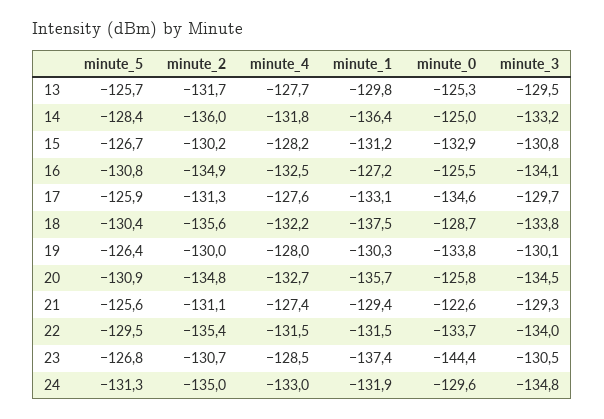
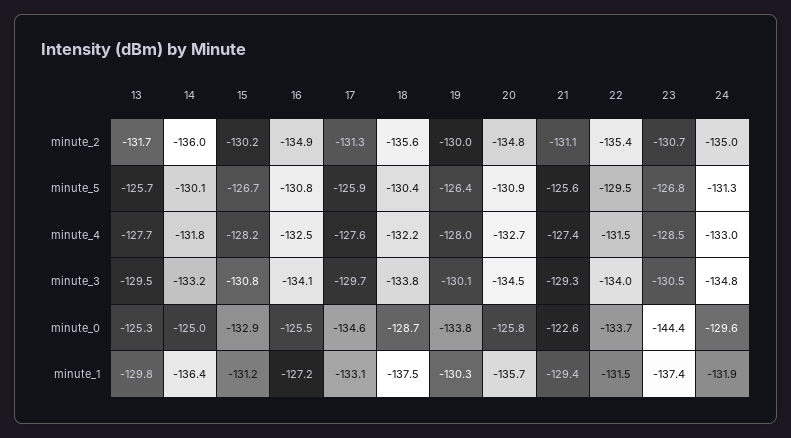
  {
    "minute_5": {
      "13": -125.7,
-     "14": -128.4,
+     "14": -130.1,
      "15": -126.7,
      "16": -130.8,
      "17": -125.9,
      "18": -130.4,
      "19": -126.4,
      "20": -130.9,
      "21": -125.6,
      "22": -129.5,
      "23": -126.8,
      "24": -131.3
    },
    "minute_2": {
      "13": -131.7,
      "14": -136,
      "15": -130.2,
      "16": -134.9,
      "17": -131.3,
      "18": -135.6,
      "19": -130,
      "20": -134.8,
      "21": -131.1,
      "22": -135.4,
      "23": -130.7,
      "24": -135
    },
    "minute_4": {
      "13": -127.7,
      "14": -131.8,
      "15": -128.2,
      "16": -132.5,
      "17": -127.6,
      "18": -132.2,
      "19": -128,
      "20": -132.7,
      "21": -127.4,
      "22": -131.5,
      "23": -128.5,
      "24": -133
    },
    "minute_1": {
      "13": -129.8,
      "14": -136.4,
      "15": -131.2,
      "16": -127.2,
      "17": -133.1,
      "18": -137.5,
      "19": -130.3,
      "20": -135.7,
      "21": -129.4,
      "22": -131.5,
      "23": -137.4,
      "24": -131.9
    },
    "minute_0": {
      "13": -125.3,
      "14": -125,
      "15": -132.9,
      "16": -125.5,
      "17": -134.6,
      "18": -128.7,
      "19": -133.8,
      "20": -125.8,
      "21": -122.6,
      "22": -133.7,
      "23": -144.4,
      "24": -129.6
    },
    "minute_3": {
      "13": -129.5,
      "14": -133.2,
      "15": -130.8,
      "16": -134.1,
      "17": -129.7,
      "18": -133.8,
      "19": -130.1,
      "20": -134.5,
      "21": -129.3,
      "22": -134,
      "23": -130.5,
      "24": -134.8
    }
  }

